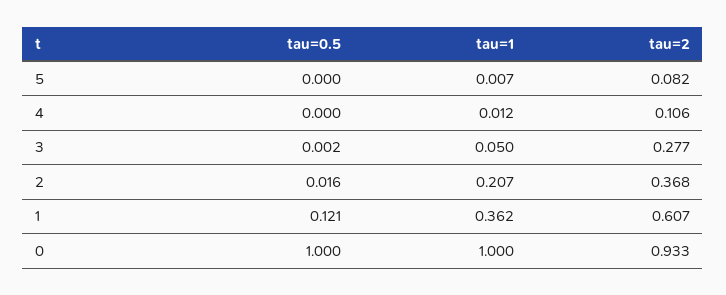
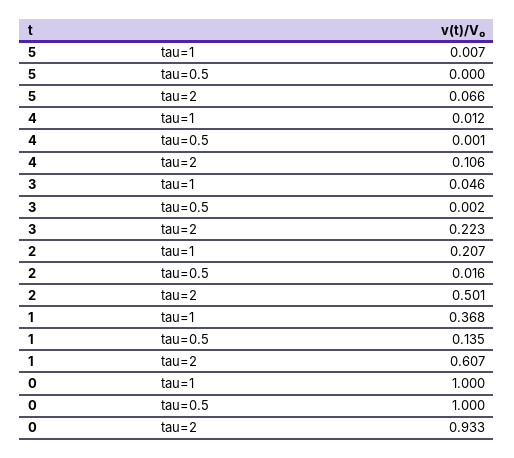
  {
    "tau=0.5": {
      "5": 0,
-     "4": 0,
+     "4": 0.001,
      "3": 0.002,
      "2": 0.016,
-     "1": 0.121,
+     "1": 0.135,
      "0": 1
    },
    "tau=1": {
      "5": 0.007,
      "4": 0.012,
-     "3": 0.05,
+     "3": 0.046,
      "2": 0.207,
-     "1": 0.362,
+     "1": 0.368,
      "0": 1
    },
    "tau=2": {
-     "5": 0.082,
+     "5": 0.066,
      "4": 0.106,
-     "3": 0.277,
+     "3": 0.223,
-     "2": 0.368,
+     "2": 0.501,
      "1": 0.607,
      "0": 0.933
    }
  }

